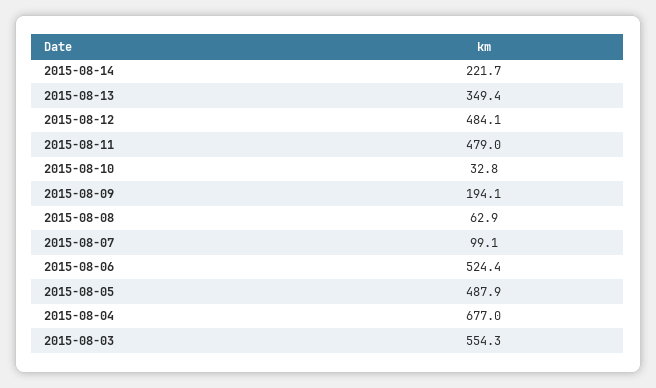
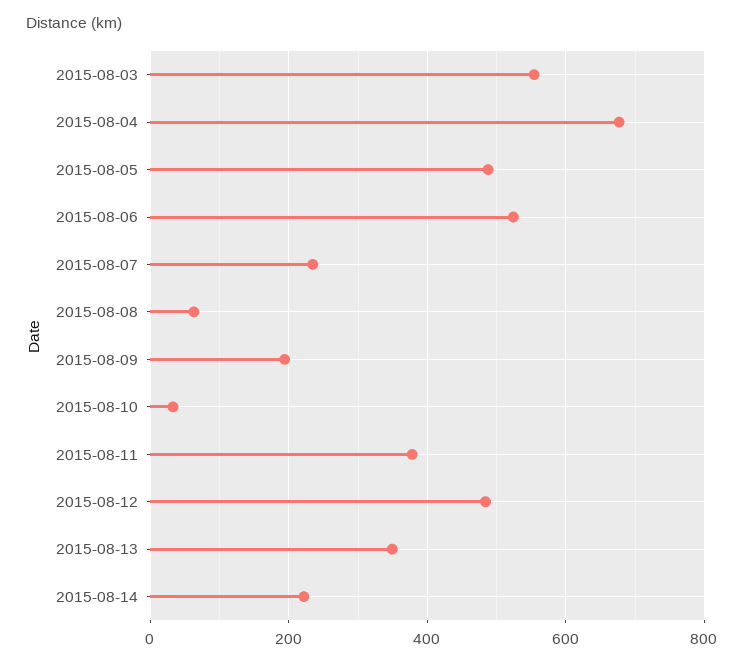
  {
    "2015-08-14": 221.7,
    "2015-08-13": 349.4,
    "2015-08-12": 484.1,
-   "2015-08-11": 479,
+   "2015-08-11": 380,
    "2015-08-10": 32.8,
    "2015-08-09": 194.1,
    "2015-08-08": 62.9,
-   "2015-08-07": 99.1,
+   "2015-08-07": 240,
    "2015-08-06": 524.4,
    "2015-08-05": 487.9,
    "2015-08-04": 677,
    "2015-08-03": 554.3
  }

